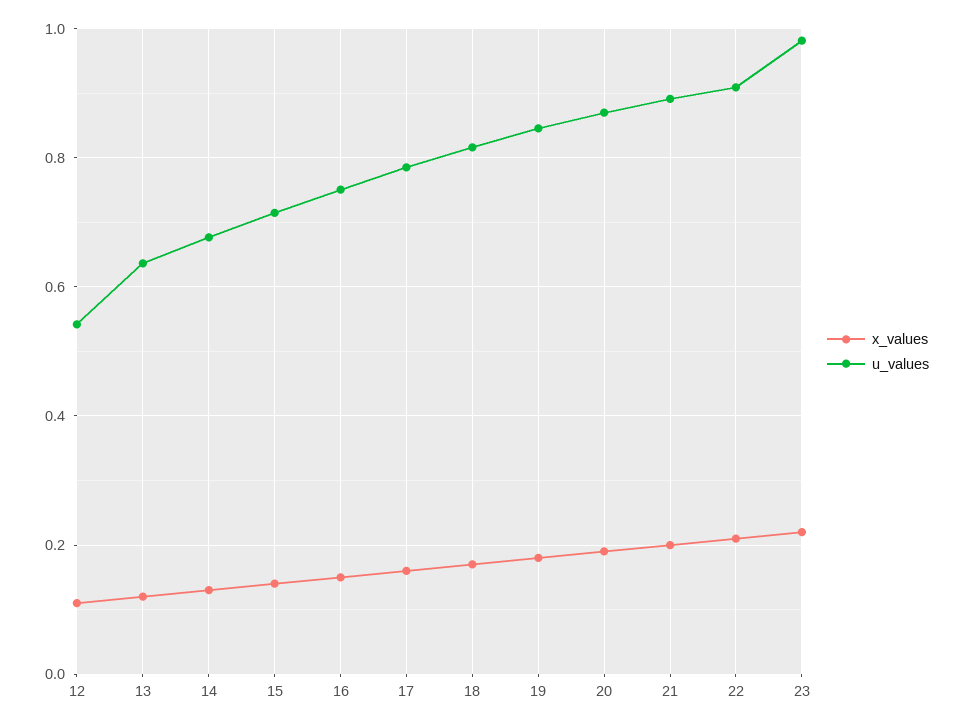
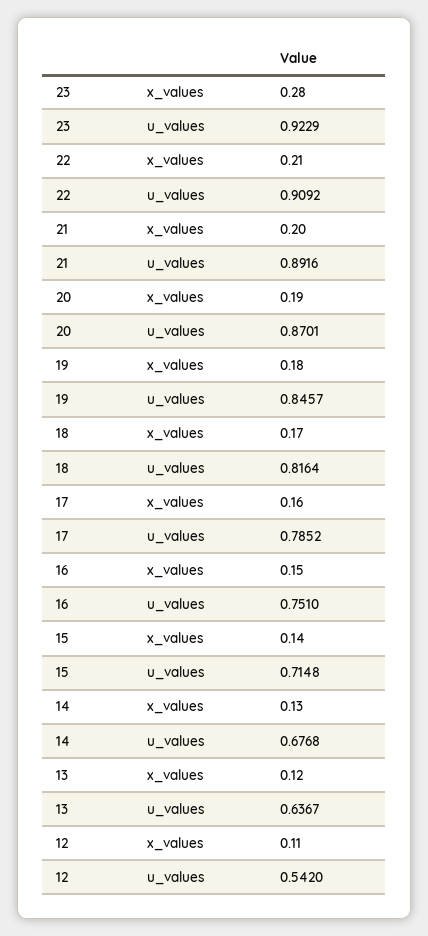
  {
    "x_values": {
      "12": 0.11,
      "13": 0.12,
      "14": 0.13,
      "15": 0.14,
      "16": 0.15,
      "17": 0.16,
      "18": 0.17,
      "19": 0.18,
      "20": 0.19,
      "21": 0.2,
      "22": 0.21,
-     "23": 0.22
+     "23": 0.28
    },
    "u_values": {
      "12": 0.542,
      "13": 0.6367,
      "14": 0.6768,
      "15": 0.7148,
      "16": 0.751,
      "17": 0.7852,
      "18": 0.8164,
      "19": 0.8457,
      "20": 0.8701,
      "21": 0.8916,
      "22": 0.9092,
-     "23": 0.98
+     "23": 0.9229
    }
  }

